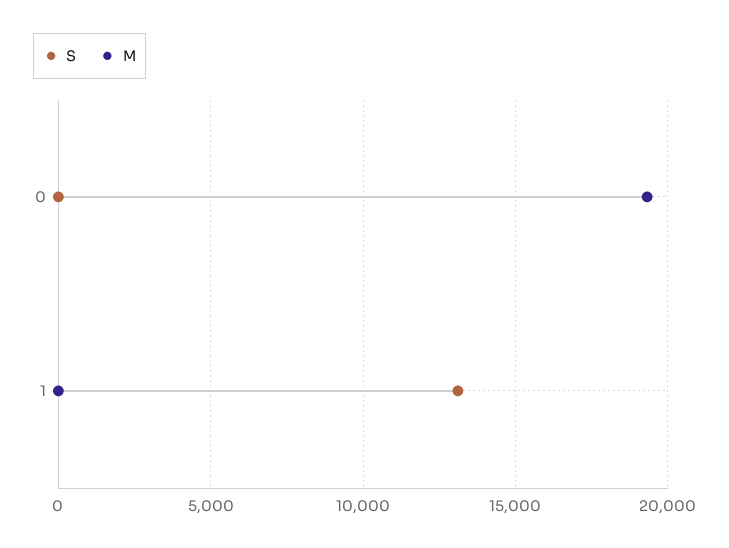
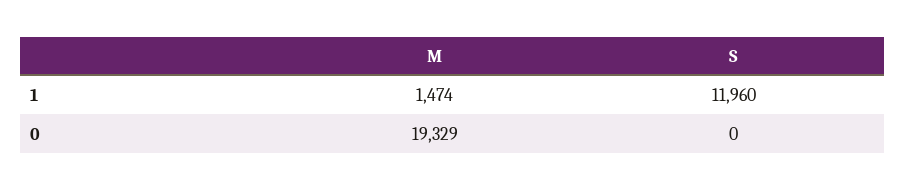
  {
    "S": {
      "0": 0,
-     "1": 13000
+     "1": 11960
    },
    "M": {
      "0": 19329,
-     "1": 0
+     "1": 1474
    }
  }

